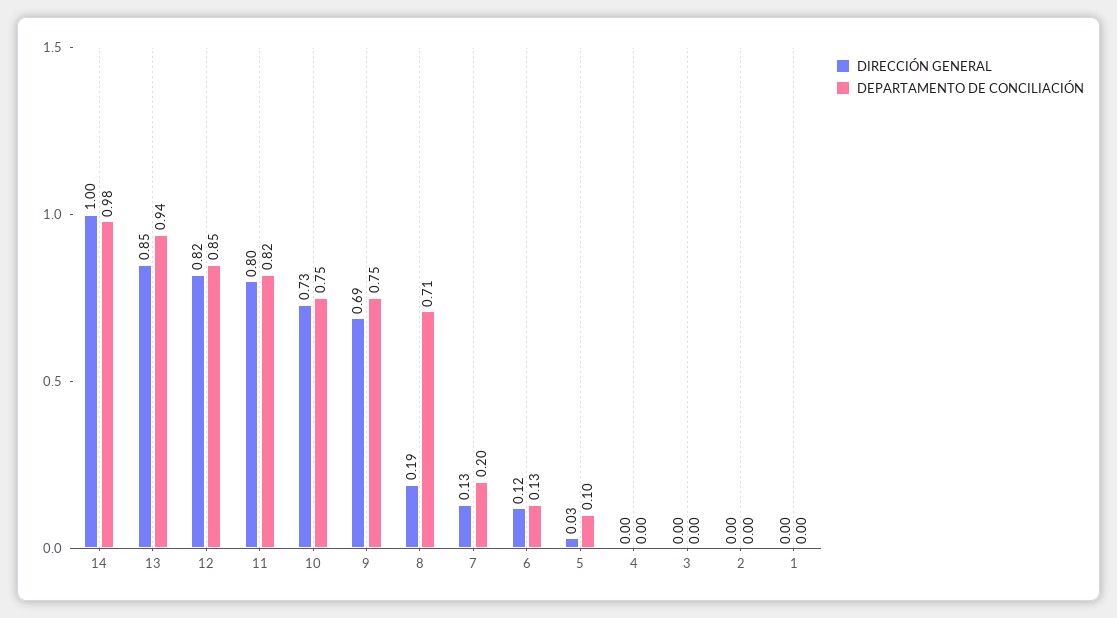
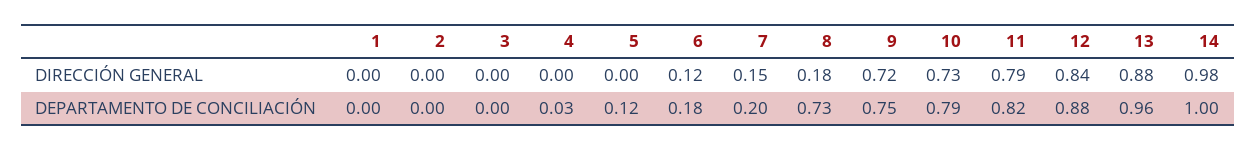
  {
    "DIRECCIÓN GENERAL": {
-     "14": 1,
+     "14": 0.98,
-     "13": 0.85,
+     "13": 0.88,
-     "12": 0.82,
+     "12": 0.84,
-     "11": 0.8,
+     "11": 0.79,
      "10": 0.73,
-     "9": 0.69,
+     "9": 0.72,
-     "8": 0.19,
+     "8": 0.18,
-     "7": 0.13,
+     "7": 0.15,
      "6": 0.12,
-     "5": 0.03,
+     "5": 0,
      "4": 0,
      "3": 0,
      "2": 0,
      "1": 0
    },
    "DEPARTAMENTO DE CONCILIACIÓN": {
-     "14": 0.98,
+     "14": 1,
-     "13": 0.94,
+     "13": 0.96,
-     "12": 0.85,
+     "12": 0.88,
      "11": 0.82,
-     "10": 0.75,
+     "10": 0.79,
      "9": 0.75,
-     "8": 0.71,
+     "8": 0.73,
      "7": 0.2,
-     "6": 0.13,
+     "6": 0.18,
-     "5": 0.1,
+     "5": 0.12,
-     "4": 0,
+     "4": 0.03,
      "3": 0,
      "2": 0,
      "1": 0
    }
  }

